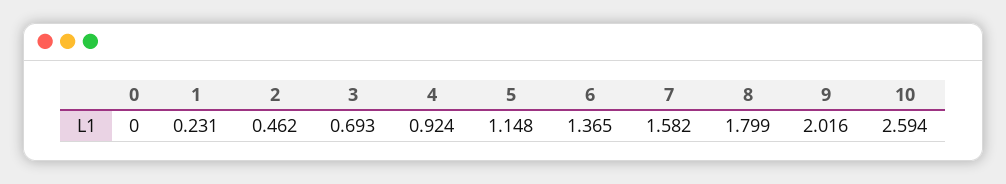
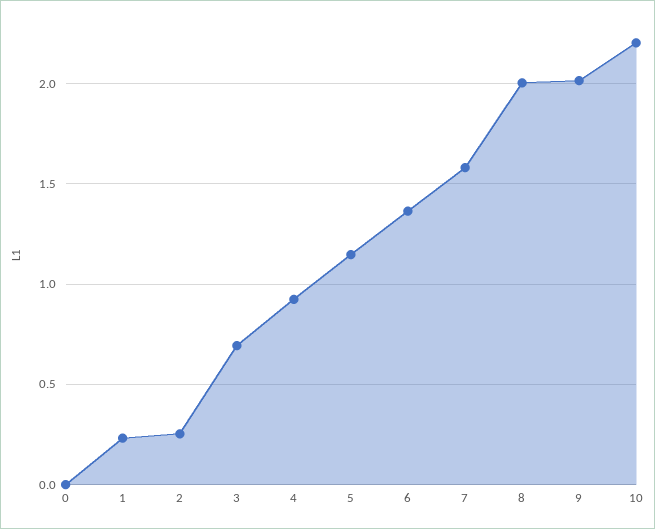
  {
    "0": 0,
    "1": 0.231,
-   "2": 0.462,
+   "2": 0.25,
    "3": 0.693,
    "4": 0.924,
    "5": 1.148,
    "6": 1.365,
    "7": 1.582,
-   "8": 1.799,
+   "8": 2,
    "9": 2.016,
-   "10": 2.594
+   "10": 2.2
  }

